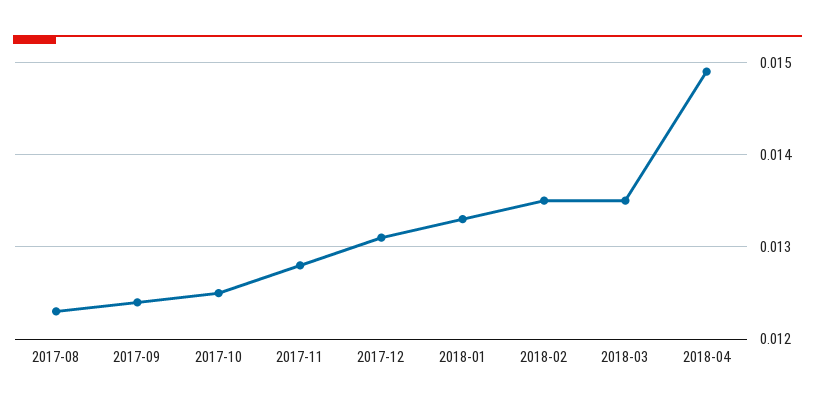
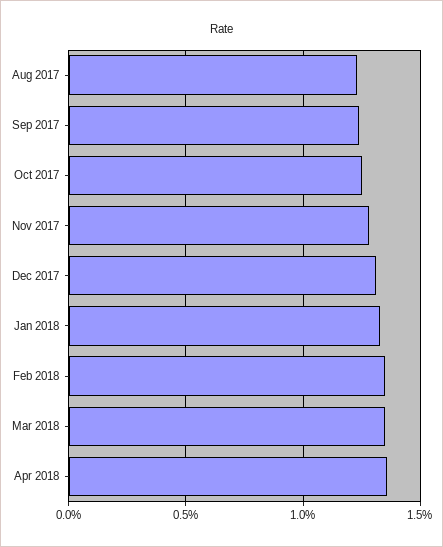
  {
    "2017-08": 0.0123,
    "2017-09": 0.0124,
    "2017-10": 0.0125,
    "2017-11": 0.0128,
    "2017-12": 0.0131,
    "2018-01": 0.0133,
    "2018-02": 0.0135,
    "2018-03": 0.0135,
-   "2018-04": 0.0149
+   "2018-04": 0.0135
  }

